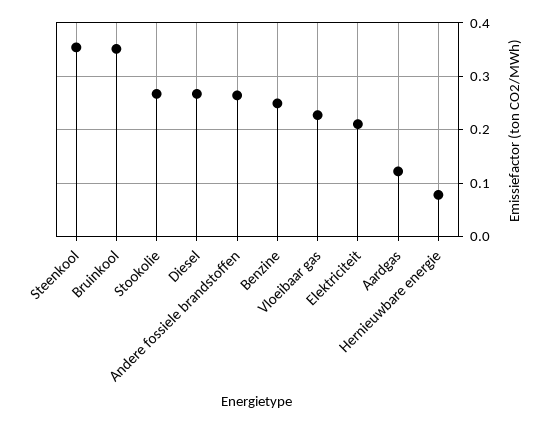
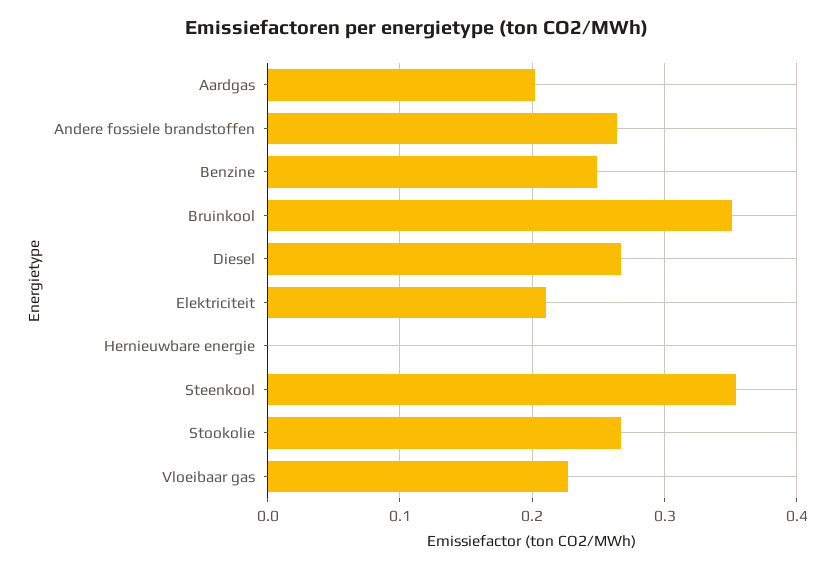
  {
    "Steenkool": 0.35,
    "Bruinkool": 0.35,
    "Stookolie": 0.27,
    "Diesel": 0.27,
    "Andere fossiele brandstoffen": 0.26,
    "Benzine": 0.25,
    "Vloeibaar gas": 0.23,
    "Elektriciteit": 0.21,
-   "Aardgas": 0.12,
+   "Aardgas": 0.2,
-   "Hernieuwbare energie": 0.08
+   "Hernieuwbare energie": 0
  }

